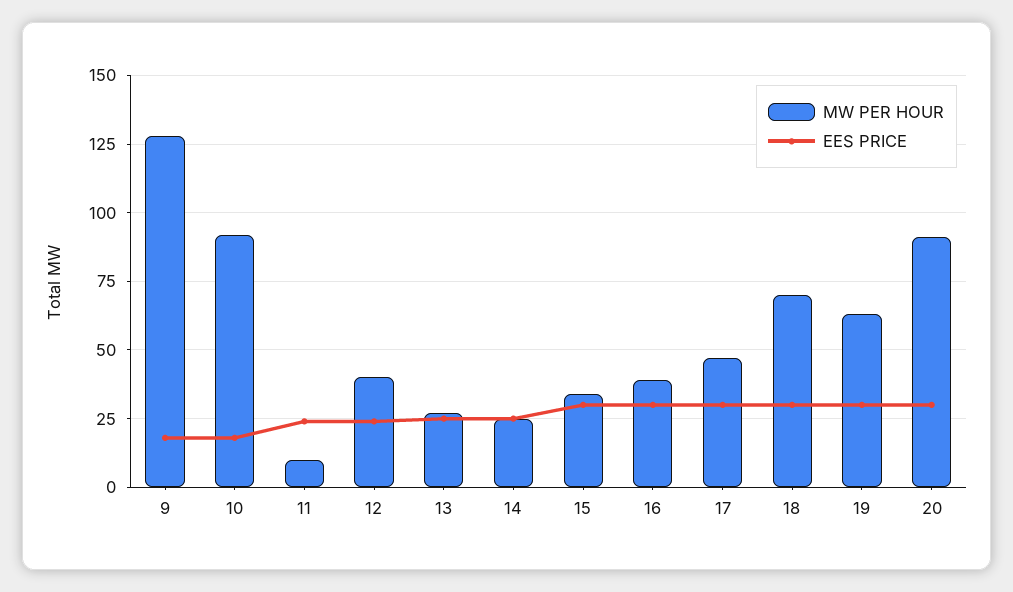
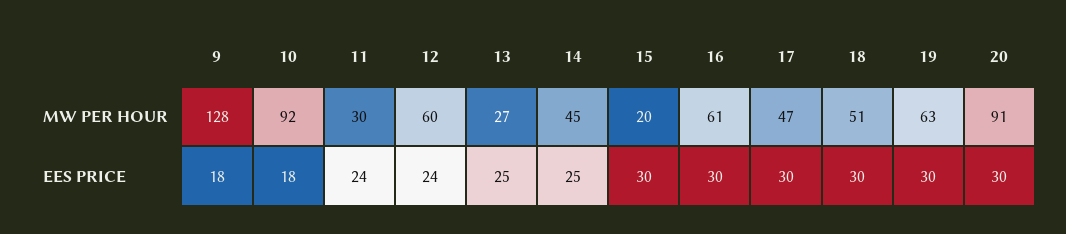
  {
    "MW PER HOUR": {
      "9": 128,
      "10": 92,
-     "11": 10,
+     "11": 30,
-     "12": 40,
+     "12": 60,
      "13": 27,
-     "14": 25,
+     "14": 45,
-     "15": 35,
+     "15": 20,
-     "16": 40,
+     "16": 61,
      "17": 47,
-     "18": 70,
+     "18": 51,
      "19": 63,
      "20": 91
    },
    "EES PRICE": {
      "9": 18,
      "10": 18,
      "11": 24,
      "12": 24,
      "13": 25,
      "14": 25,
      "15": 30,
      "16": 30,
      "17": 30,
      "18": 30,
      "19": 30,
      "20": 30
    }
  }

